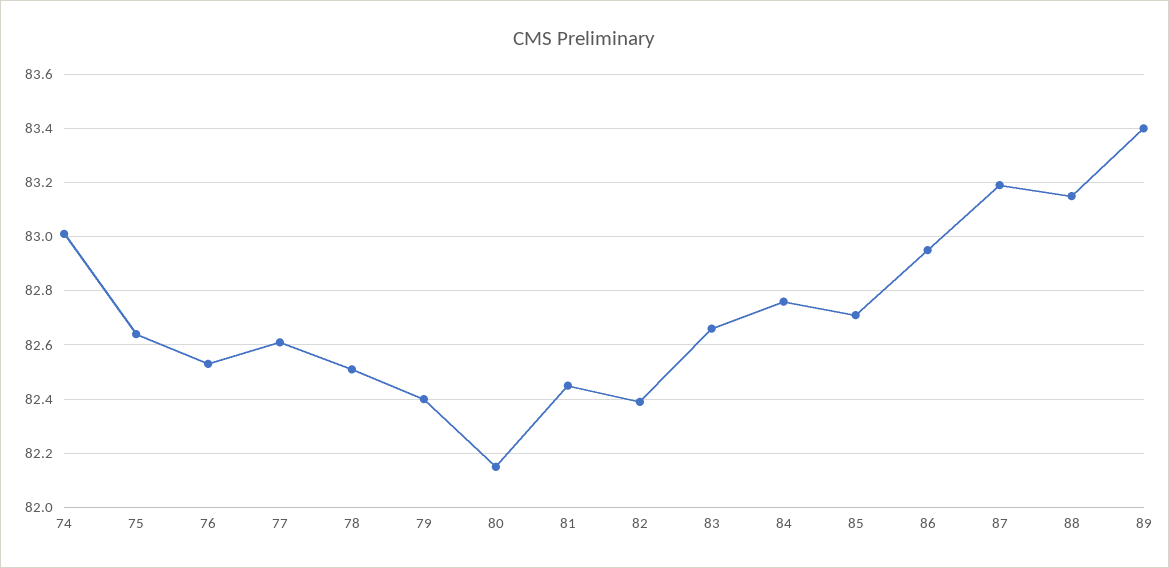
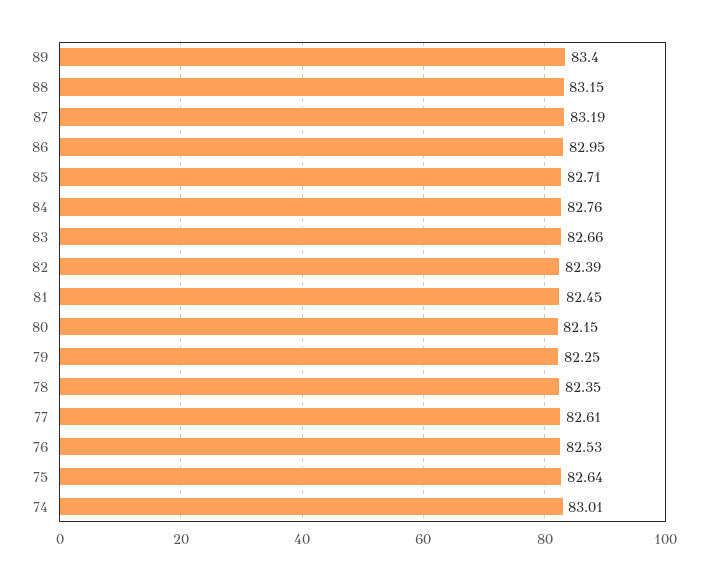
  {
    "74": 83.01,
    "75": 82.64,
    "76": 82.53,
    "77": 82.61,
-   "78": 82.5,
+   "78": 82.35,
-   "79": 82.4,
+   "79": 82.25,
    "80": 82.15,
    "81": 82.45,
    "82": 82.39,
    "83": 82.66,
    "84": 82.76,
    "85": 82.71,
    "86": 82.95,
    "87": 83.19,
    "88": 83.15,
    "89": 83.4
  }

